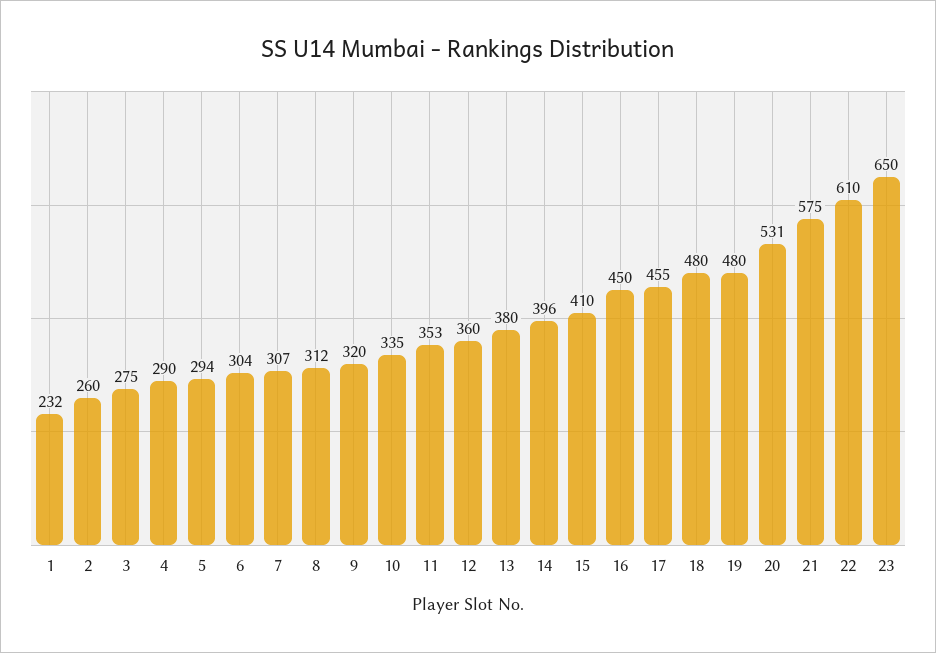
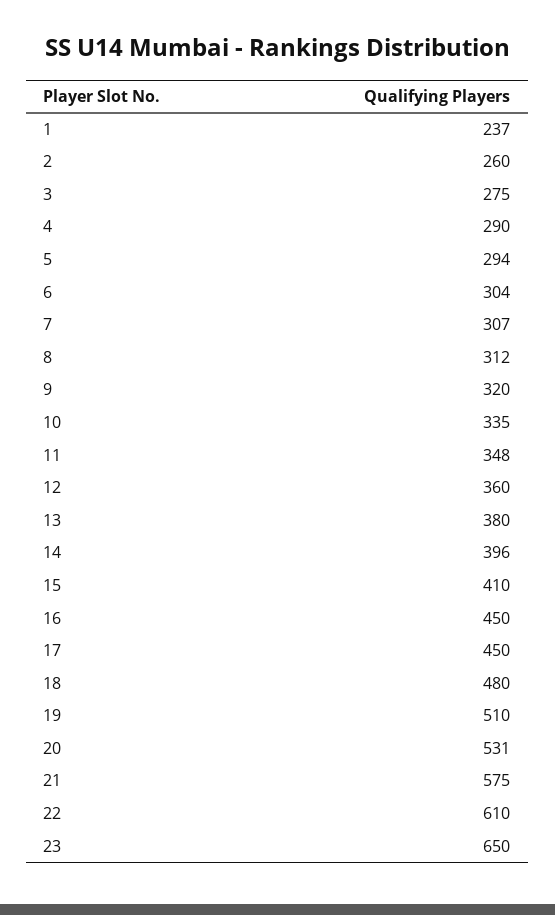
  {
-   "1": 232,
+   "1": 237,
    "2": 260,
    "3": 275,
    "4": 290,
    "5": 294,
    "6": 304,
    "7": 307,
    "8": 312,
    "9": 320,
    "10": 335,
-   "11": 353,
+   "11": 348,
    "12": 360,
    "13": 380,
    "14": 396,
    "15": 410,
    "16": 450,
-   "17": 455,
+   "17": 450,
    "18": 480,
-   "19": 480,
+   "19": 510,
    "20": 531,
    "21": 575,
    "22": 610,
    "23": 650
  }

